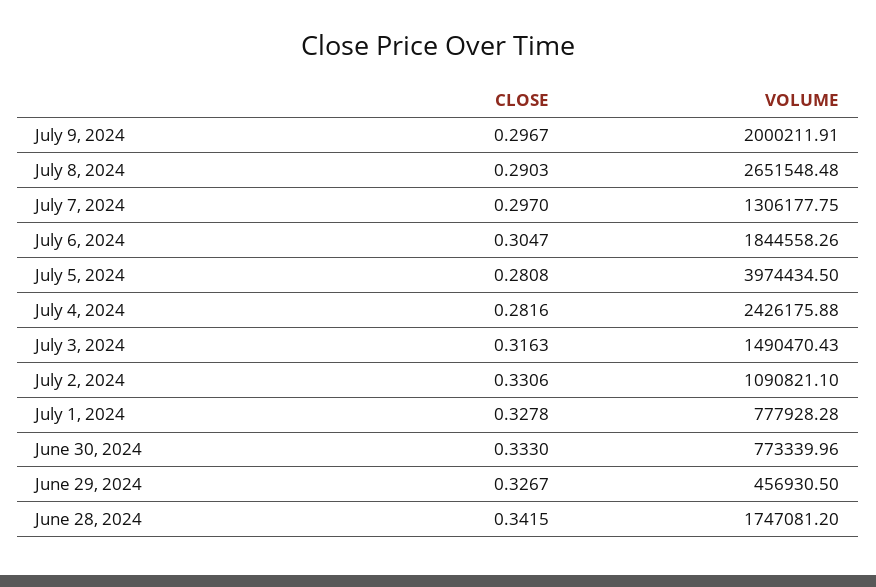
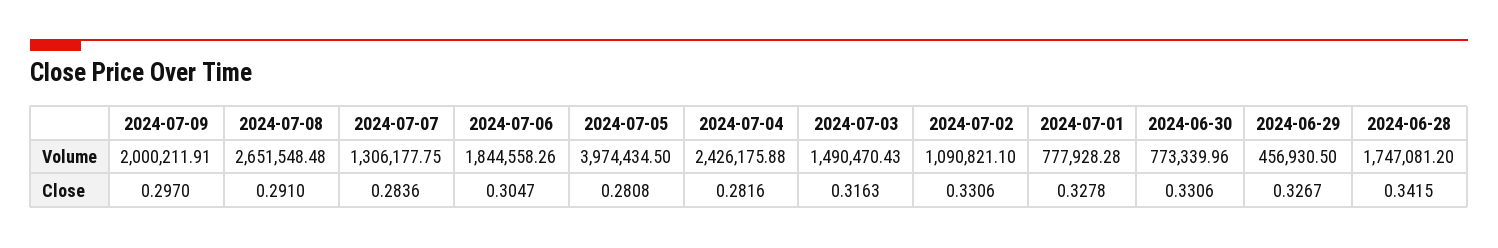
  {
    "CLOSE": {
-     "July 9, 2024": 0.2967,
+     "July 9, 2024": 0.297,
-     "July 8, 2024": 0.2903,
+     "July 8, 2024": 0.291,
-     "July 7, 2024": 0.297,
+     "July 7, 2024": 0.2836,
      "July 6, 2024": 0.3047,
      "July 5, 2024": 0.2808,
      "July 4, 2024": 0.2816,
      "July 3, 2024": 0.3163,
      "July 2, 2024": 0.3306,
      "July 1, 2024": 0.3278,
-     "June 30, 2024": 0.333,
+     "June 30, 2024": 0.3306,
      "June 29, 2024": 0.3267,
      "June 28, 2024": 0.3415
    },
    "VOLUME": {
      "July 9, 2024": 2000211.91,
      "July 8, 2024": 2651548.48,
      "July 7, 2024": 1306177.75,
      "July 6, 2024": 1844558.26,
      "July 5, 2024": 3974434.5,
      "July 4, 2024": 2426175.88,
      "July 3, 2024": 1490470.43,
      "July 2, 2024": 1090821.1,
      "July 1, 2024": 777928.28,
      "June 30, 2024": 773339.96,
      "June 29, 2024": 456930.5,
      "June 28, 2024": 1747081.2
    }
  }

